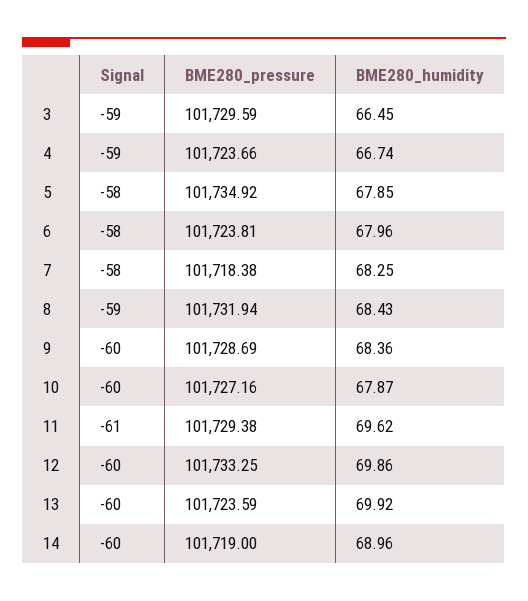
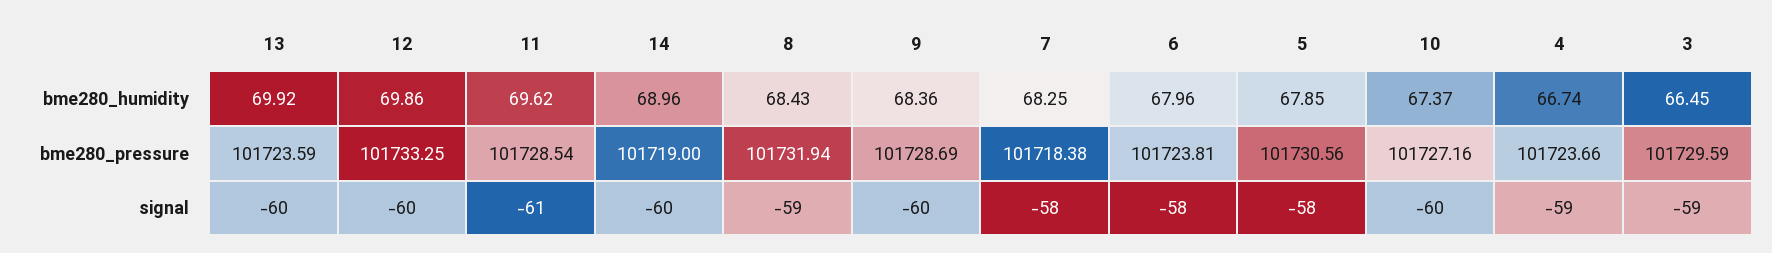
  {
    "Signal": {
      "3": -59,
      "4": -59,
      "5": -58,
      "6": -58,
      "7": -58,
      "8": -59,
      "9": -60,
      "10": -60,
      "11": -61,
      "12": -60,
      "13": -60,
      "14": -60
    },
    "BME280_pressure": {
      "3": 101729.59,
      "4": 101723.66,
-     "5": 101734.92,
+     "5": 101730.56,
      "6": 101723.81,
      "7": 101718.38,
      "8": 101731.94,
      "9": 101728.69,
      "10": 101727.16,
-     "11": 101729.38,
+     "11": 101728.54,
      "12": 101733.25,
      "13": 101723.59,
      "14": 101719
    },
    "BME280_humidity": {
      "3": 66.45,
      "4": 66.74,
      "5": 67.85,
      "6": 67.96,
      "7": 68.25,
      "8": 68.43,
      "9": 68.36,
-     "10": 67.87,
+     "10": 67.37,
      "11": 69.62,
      "12": 69.86,
      "13": 69.92,
      "14": 68.96
    }
  }

